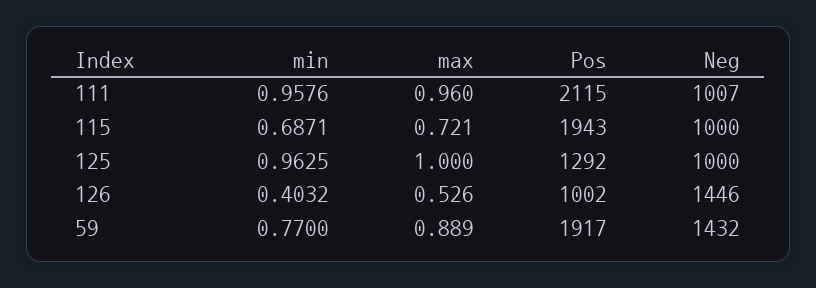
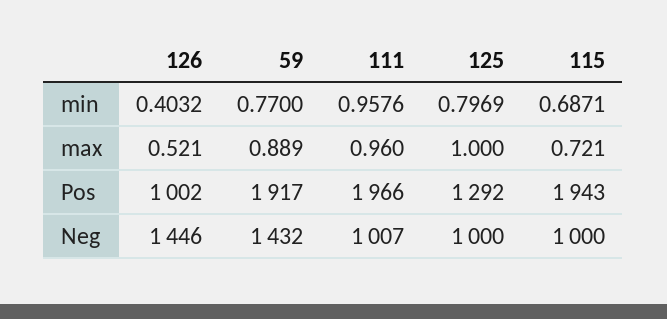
  {
    "min": {
      "111": 0.9576,
      "115": 0.6871,
-     "125": 0.9625,
+     "125": 0.7969,
      "126": 0.4032,
      "59": 0.77
    },
    "max": {
      "111": 0.96,
      "115": 0.721,
      "125": 1,
-     "126": 0.526,
+     "126": 0.521,
      "59": 0.889
    },
    "Pos": {
-     "111": 2115,
+     "111": 1966,
      "115": 1943,
      "125": 1292,
      "126": 1002,
      "59": 1917
    },
    "Neg": {
      "111": 1007,
      "115": 1000,
      "125": 1000,
      "126": 1446,
      "59": 1432
    }
  }

